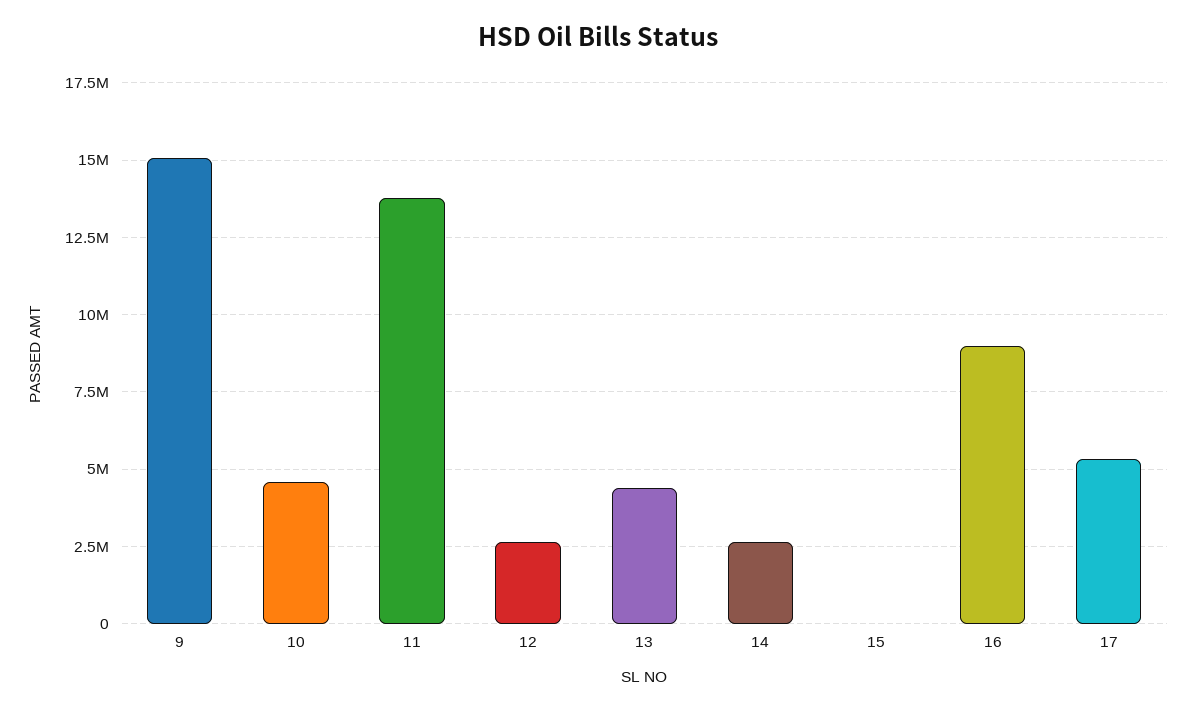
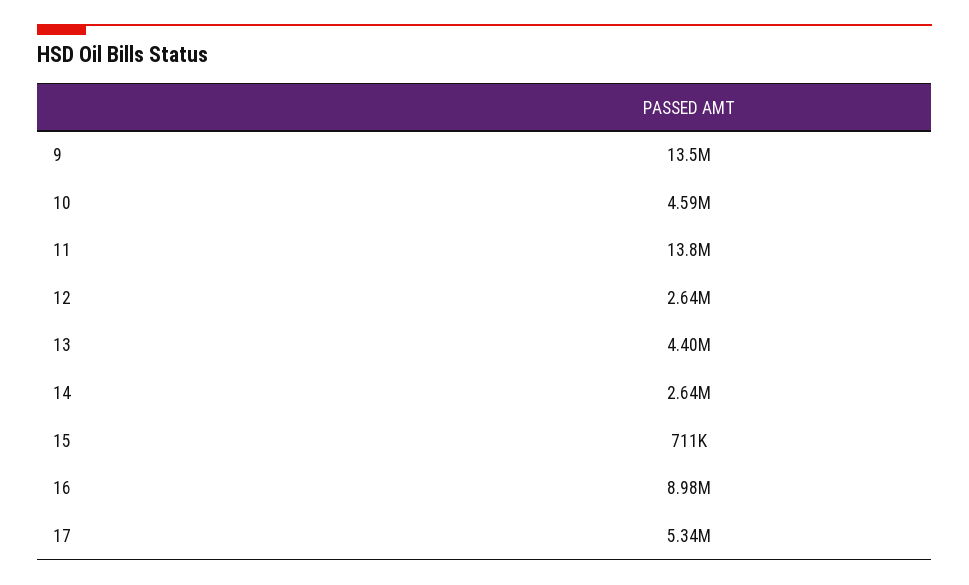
  {
-   "9": 15000000,
+   "9": 13500000,
    "10": 4590000,
    "11": 13800000,
    "12": 2640000,
    "13": 4400000,
    "14": 2640000,
-   "15": 0,
+   "15": 711000,
    "16": 8980000,
    "17": 5340000
  }

